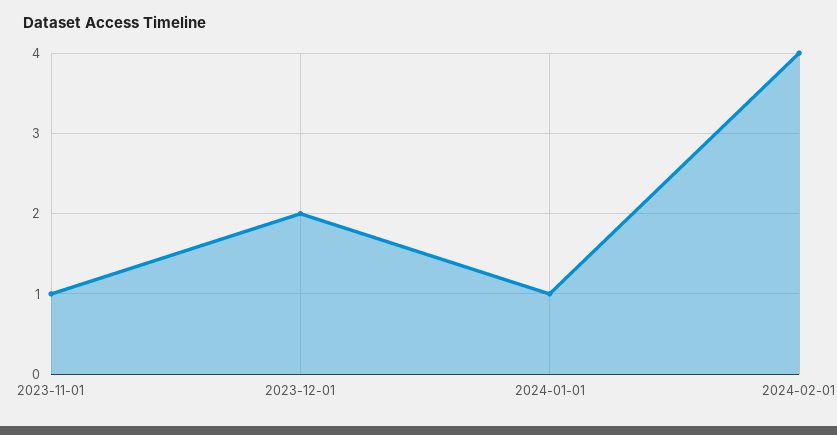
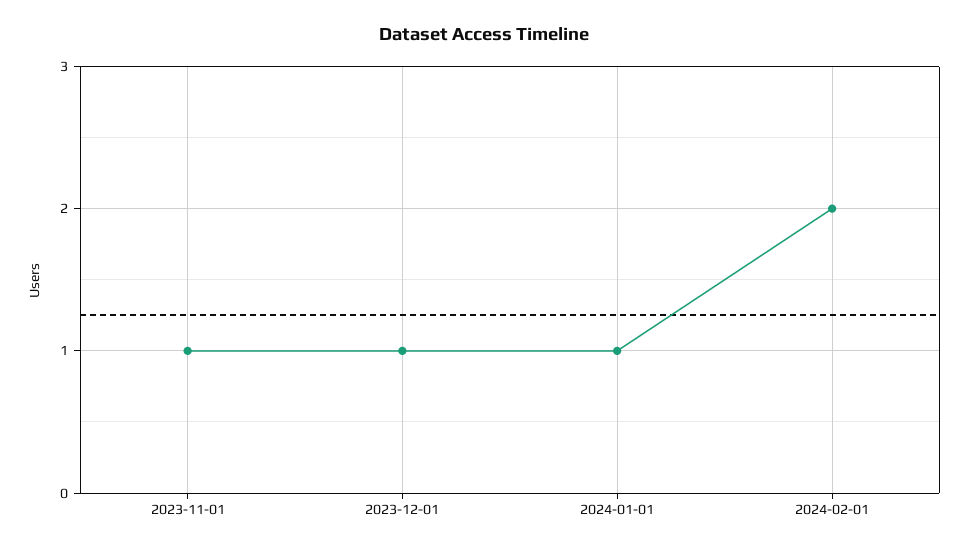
  {
    "2023-11-01": 1,
-   "2023-12-01": 2,
+   "2023-12-01": 1,
    "2024-01-01": 1,
-   "2024-02-01": 4
+   "2024-02-01": 2
  }

